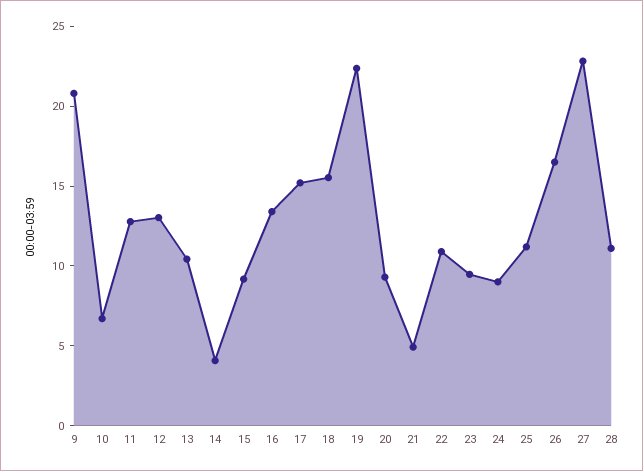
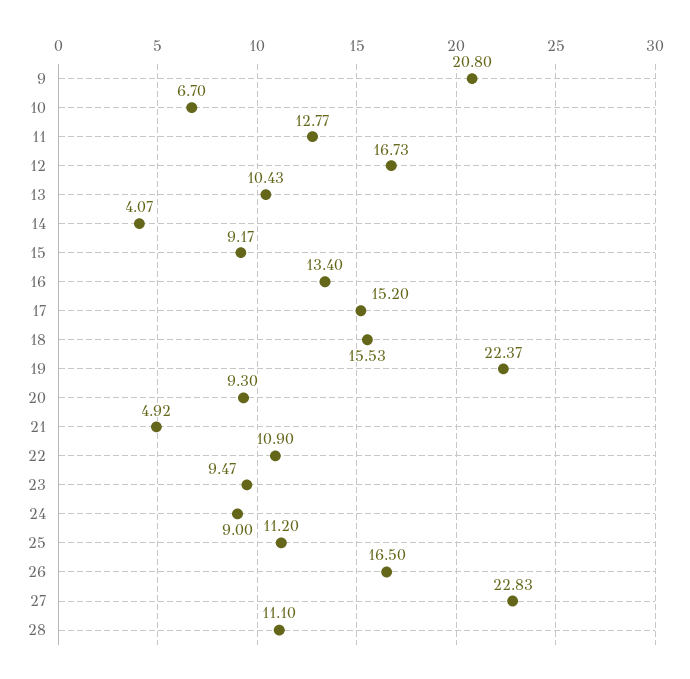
  {
    "9": 20.8,
    "10": 6.7,
    "11": 12.77,
-   "12": 13,
+   "12": 16.73,
    "13": 10.43,
    "14": 4.07,
    "15": 9.17,
    "16": 13.4,
    "17": 15.2,
    "18": 15.53,
    "19": 22.37,
    "20": 9.3,
    "21": 4.92,
    "22": 10.9,
    "23": 9.47,
    "24": 9,
    "25": 11.2,
    "26": 16.5,
    "27": 22.83,
    "28": 11.1
  }

